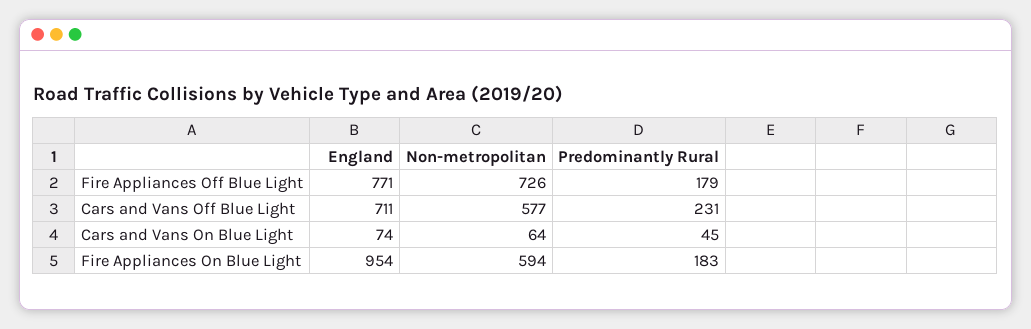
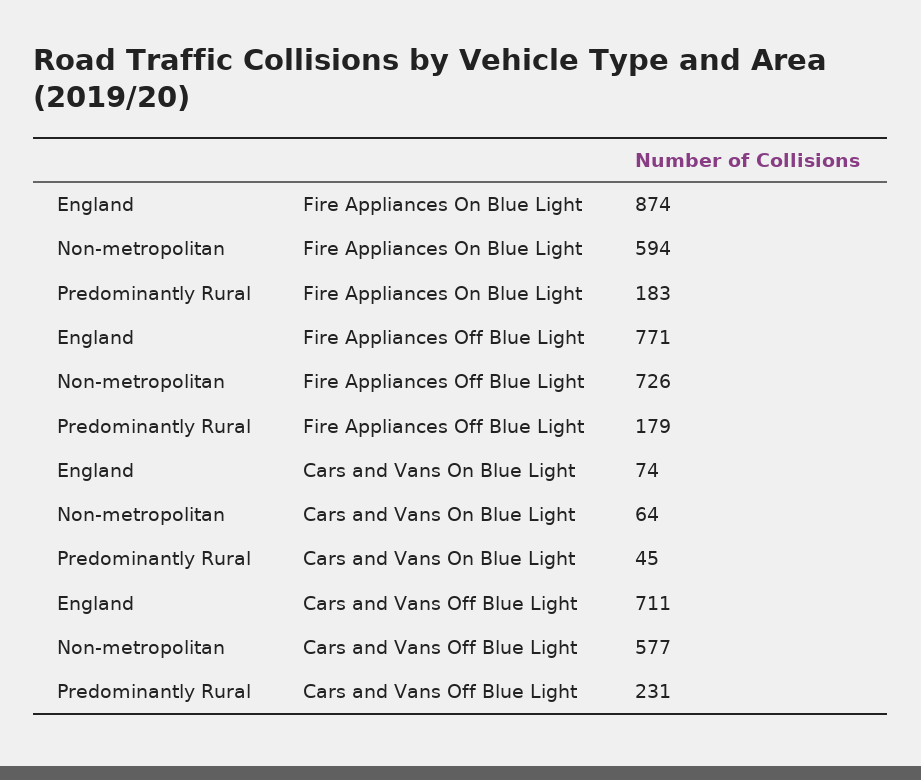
  {
    "England": {
      "Fire Appliances Off Blue Light": 771,
      "Cars and Vans Off Blue Light": 711,
      "Cars and Vans On Blue Light": 74,
-     "Fire Appliances On Blue Light": 954
+     "Fire Appliances On Blue Light": 874
    },
    "Non-metropolitan": {
      "Fire Appliances Off Blue Light": 726,
      "Cars and Vans Off Blue Light": 577,
      "Cars and Vans On Blue Light": 64,
      "Fire Appliances On Blue Light": 594
    },
    "Predominantly Rural": {
      "Fire Appliances Off Blue Light": 179,
      "Cars and Vans Off Blue Light": 231,
      "Cars and Vans On Blue Light": 45,
      "Fire Appliances On Blue Light": 183
    }
  }

